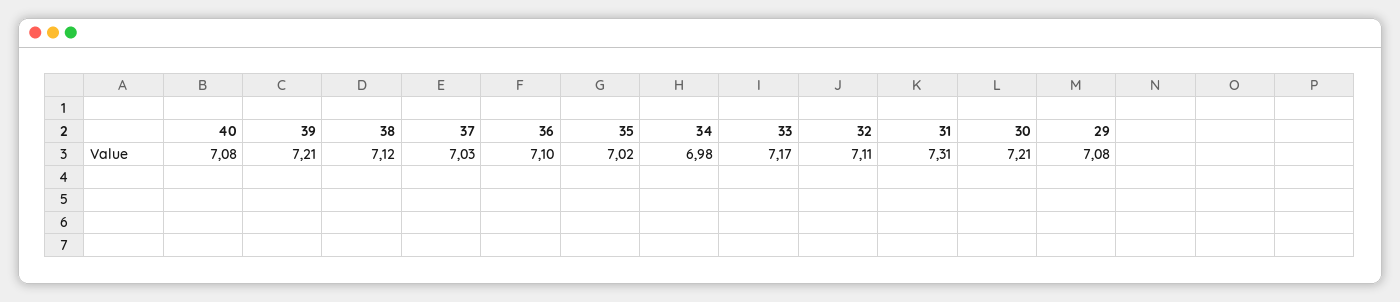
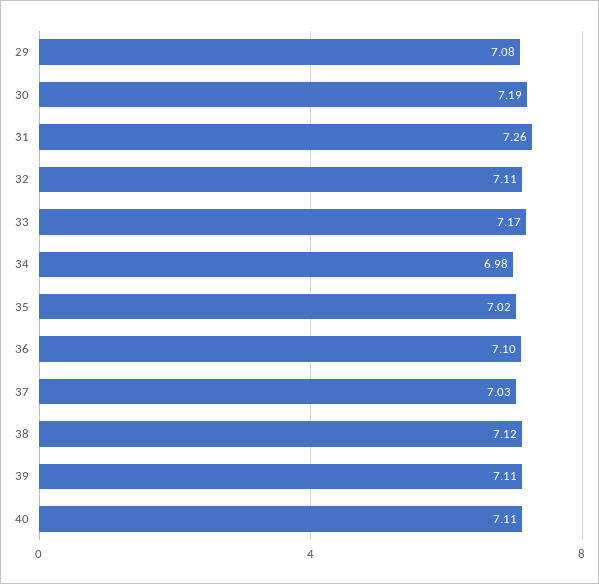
  {
-   "40": 7.08,
+   "40": 7.11,
-   "39": 7.21,
+   "39": 7.11,
    "38": 7.12,
    "37": 7.03,
    "36": 7.1,
    "35": 7.02,
    "34": 6.98,
    "33": 7.17,
    "32": 7.11,
-   "31": 7.31,
+   "31": 7.26,
-   "30": 7.21,
+   "30": 7.19,
    "29": 7.08
  }

